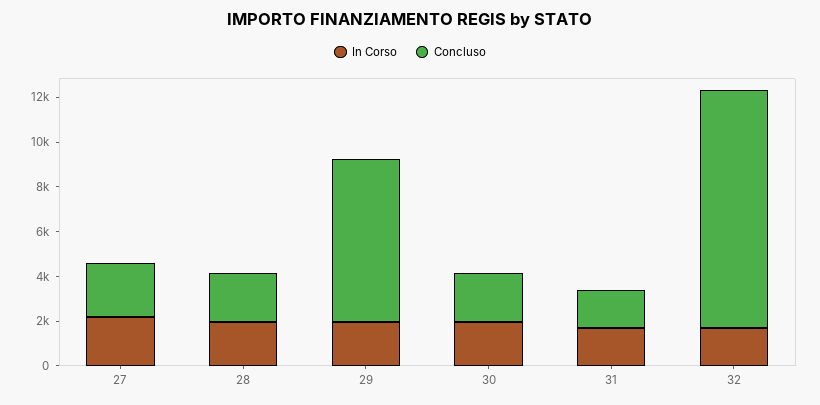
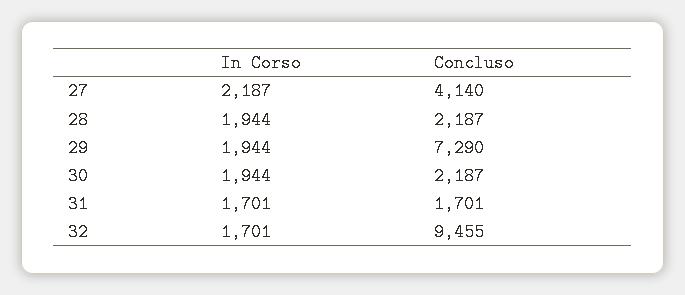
  {
    "In Corso": {
      "27": 2187,
      "28": 1944,
      "29": 1944,
      "30": 1944,
      "31": 1701,
      "32": 1701
    },
    "Concluso": {
-     "27": 2500,
+     "27": 4140,
      "28": 2187,
      "29": 7290,
      "30": 2187,
      "31": 1701,
-     "32": 10500
+     "32": 9455
    }
  }

